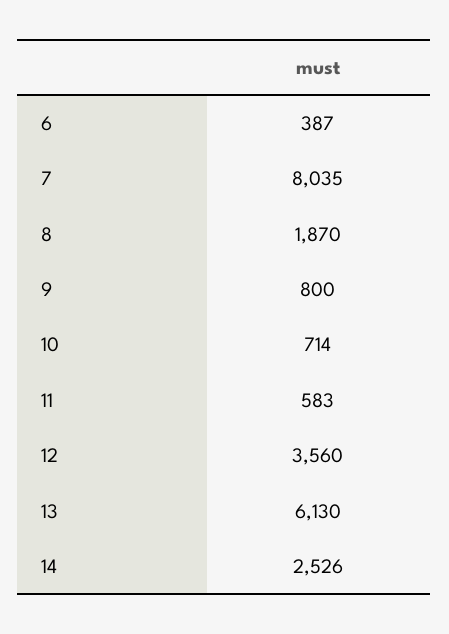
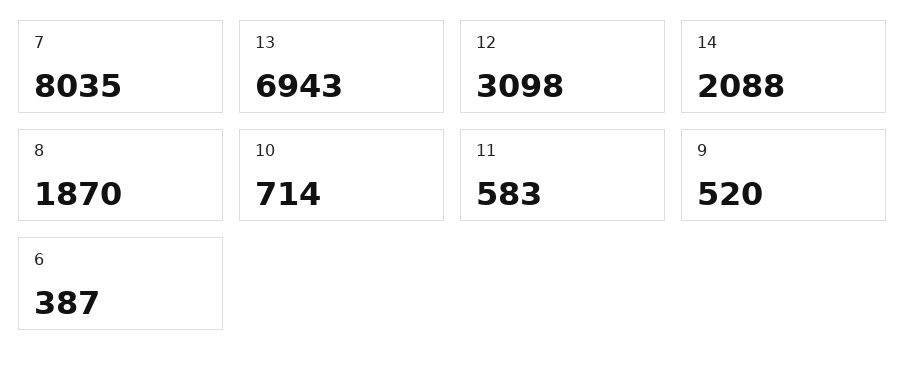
  {
    "6": 387,
    "7": 8035,
    "8": 1870,
-   "9": 800,
+   "9": 520,
    "10": 714,
    "11": 583,
-   "12": 3560,
+   "12": 3098,
-   "13": 6130,
+   "13": 6943,
-   "14": 2526
+   "14": 2088
  }

